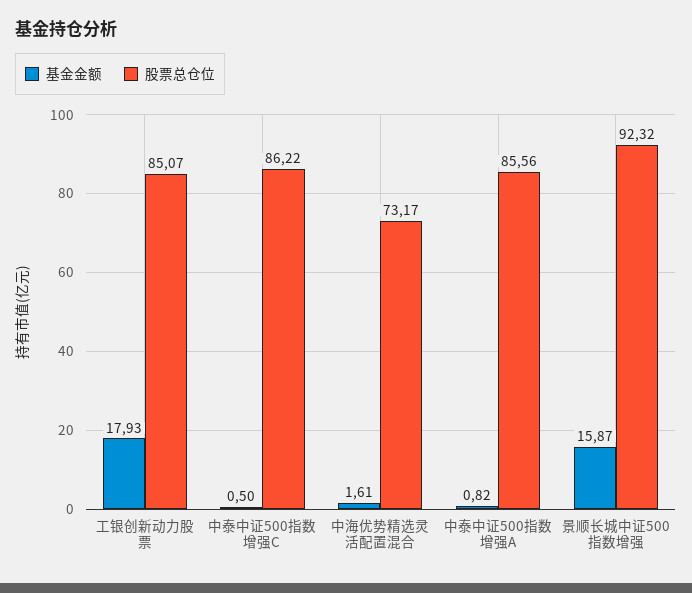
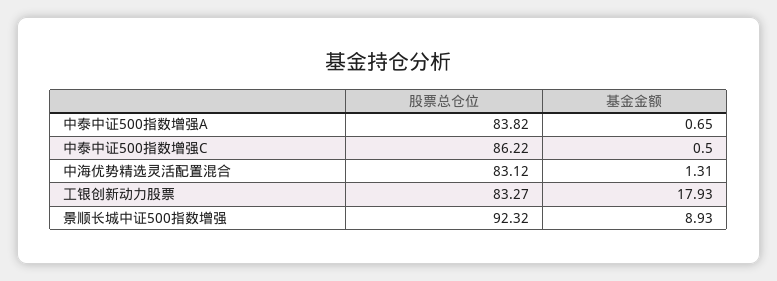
  {
    "基金金额": {
      "工银创新动力股票": 17.93,
      "中泰中证500指数增强C": 0.5,
-     "中海优势精选灵活配置混合": 1.61,
+     "中海优势精选灵活配置混合": 1.31,
-     "中泰中证500指数增强A": 0.82,
+     "中泰中证500指数增强A": 0.65,
-     "景顺长城中证500指数增强": 15.87
+     "景顺长城中证500指数增强": 8.93
    },
    "股票总仓位": {
-     "工银创新动力股票": 85.07,
+     "工银创新动力股票": 83.27,
      "中泰中证500指数增强C": 86.22,
-     "中海优势精选灵活配置混合": 73.17,
+     "中海优势精选灵活配置混合": 83.12,
-     "中泰中证500指数增强A": 85.56,
+     "中泰中证500指数增强A": 83.82,
      "景顺长城中证500指数增强": 92.32
    }
  }

